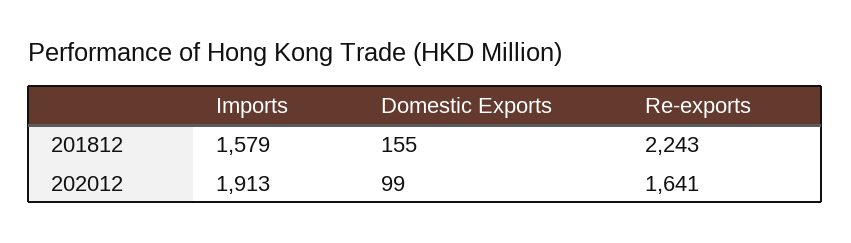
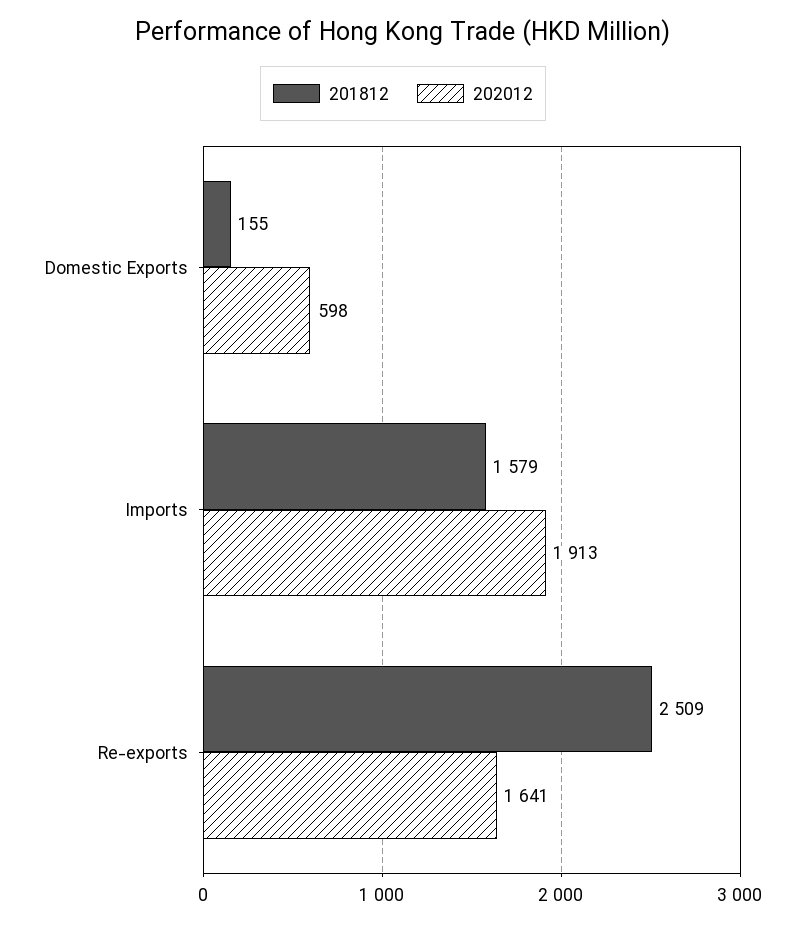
  {
    "201812": {
      "Imports": 1579,
      "Domestic Exports": 155,
-     "Re-exports": 2243
+     "Re-exports": 2509
    },
    "202012": {
      "Imports": 1913,
-     "Domestic Exports": 99,
+     "Domestic Exports": 598,
      "Re-exports": 1641
    }
  }

